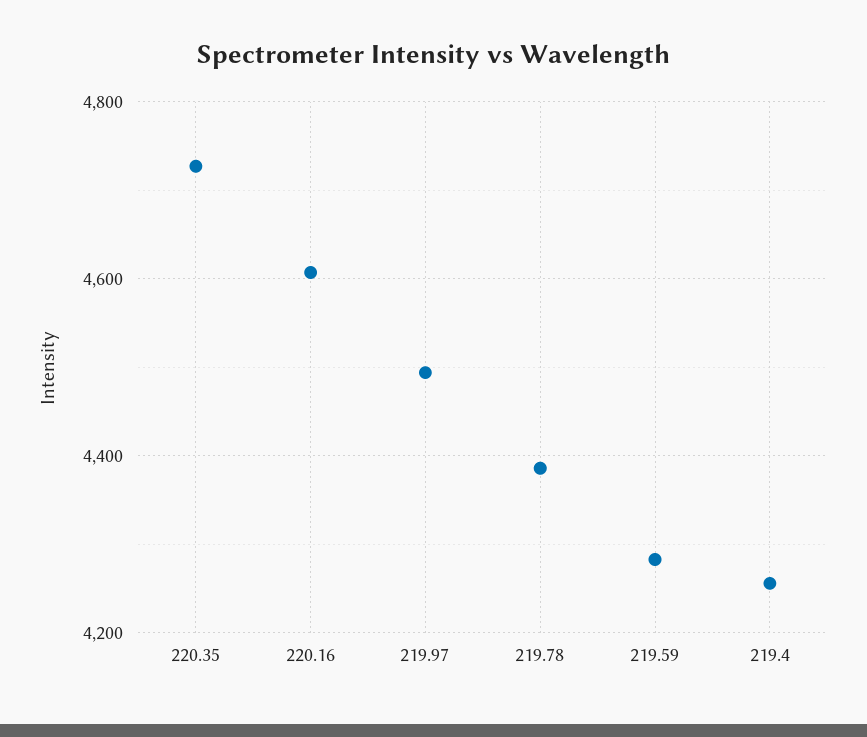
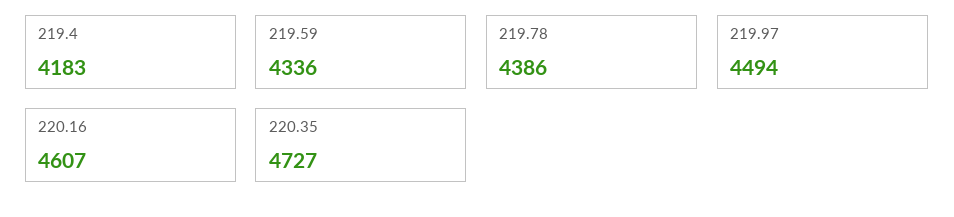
  {
    "220.35": 4727,
    "220.16": 4607,
    "219.97": 4494,
    "219.78": 4386,
-   "219.59": 4280,
+   "219.59": 4336,
-   "219.4": 4260
+   "219.4": 4183
  }

